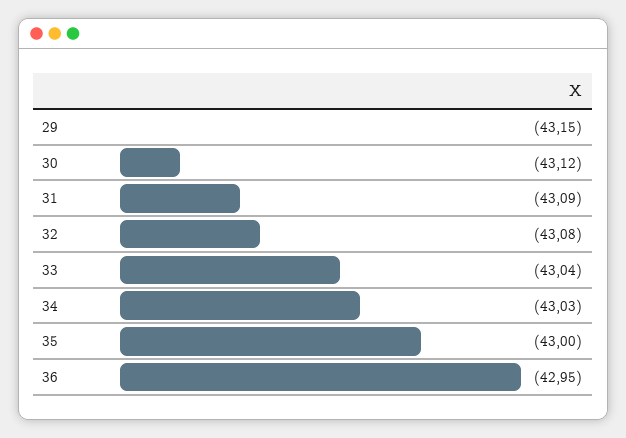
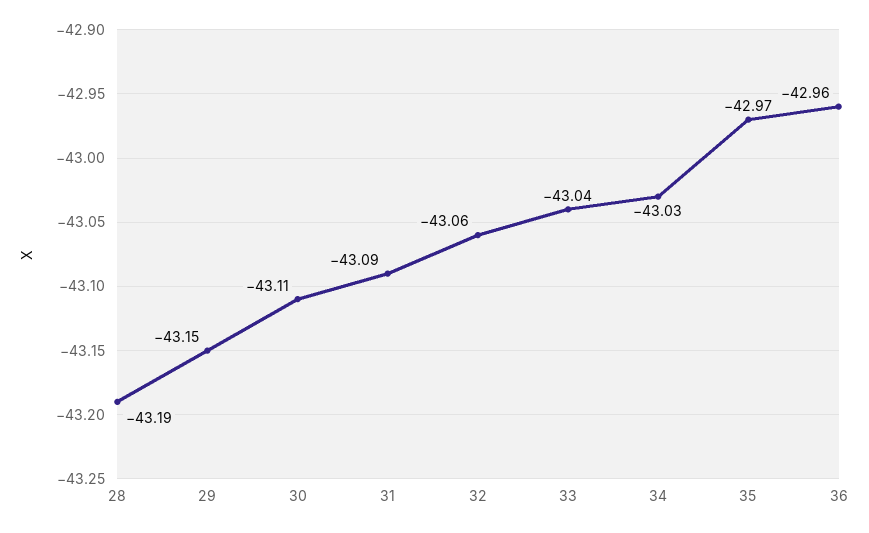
  {
    "29": -43.15,
-   "30": -43.12,
+   "30": -43.11,
    "31": -43.09,
-   "32": -43.08,
+   "32": -43.06,
    "33": -43.04,
    "34": -43.03,
-   "35": -43,
+   "35": -42.97,
-   "36": -42.95
+   "36": -42.96,
+   "28": -43.19
  }

